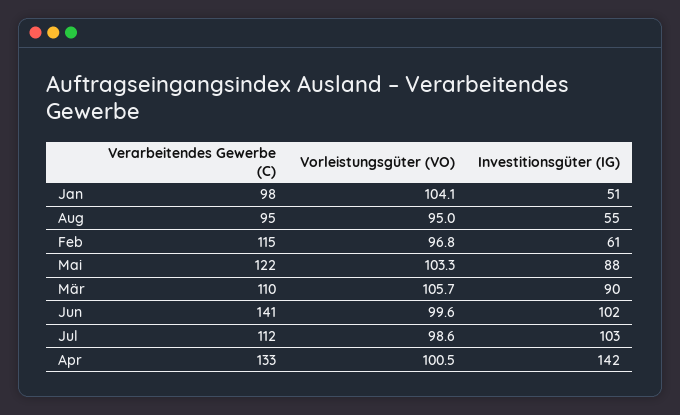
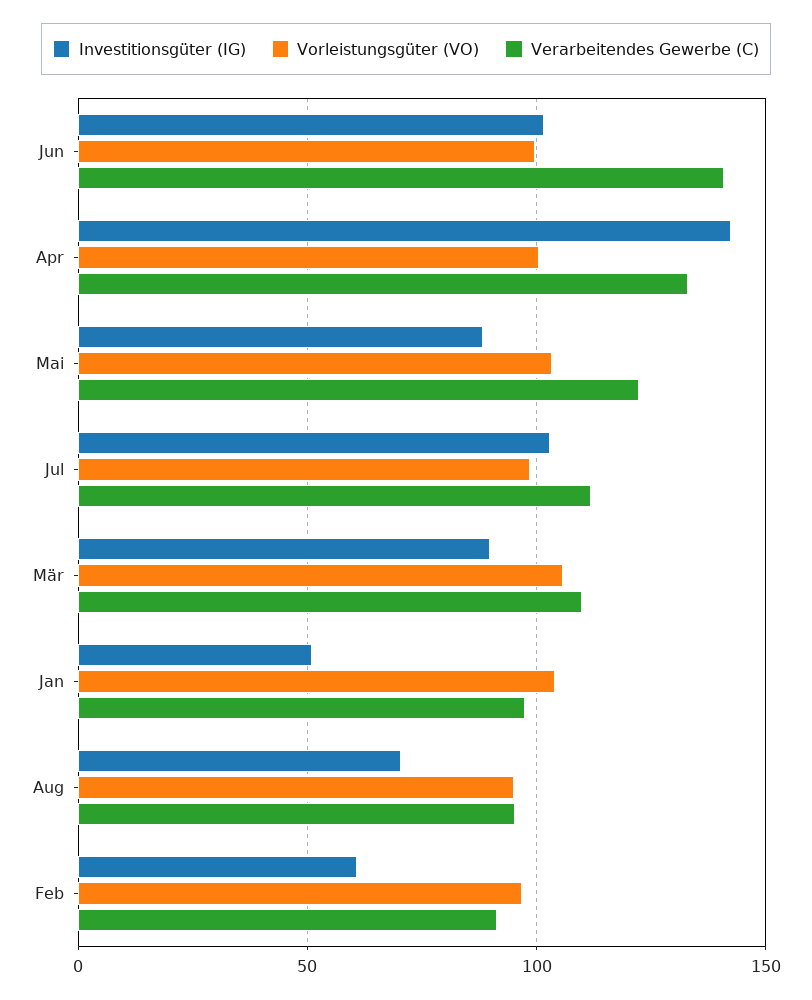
  {
    "Verarbeitendes Gewerbe (C)": {
      "Jan": 98,
      "Aug": 95,
-     "Feb": 115,
+     "Feb": 90,
      "Mai": 122,
      "Mär": 110,
      "Jun": 141,
      "Jul": 112,
      "Apr": 133
    },
    "Vorleistungsgüter (VO)": {
      "Jan": 104.1,
      "Aug": 95,
      "Feb": 96.8,
      "Mai": 103.3,
      "Mär": 105.7,
      "Jun": 99.6,
      "Jul": 98.6,
      "Apr": 100.5
    },
    "Investitionsgüter (IG)": {
      "Jan": 51,
-     "Aug": 55,
+     "Aug": 70,
      "Feb": 61,
      "Mai": 88,
      "Mär": 90,
      "Jun": 102,
      "Jul": 103,
      "Apr": 142
    }
  }

